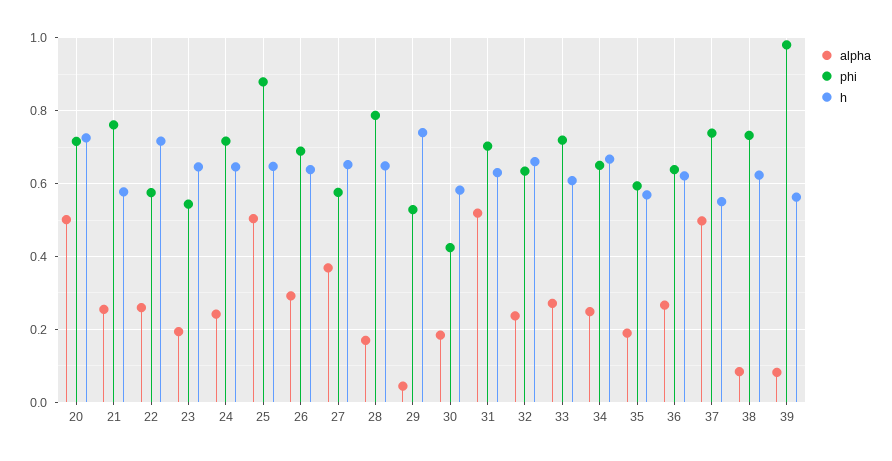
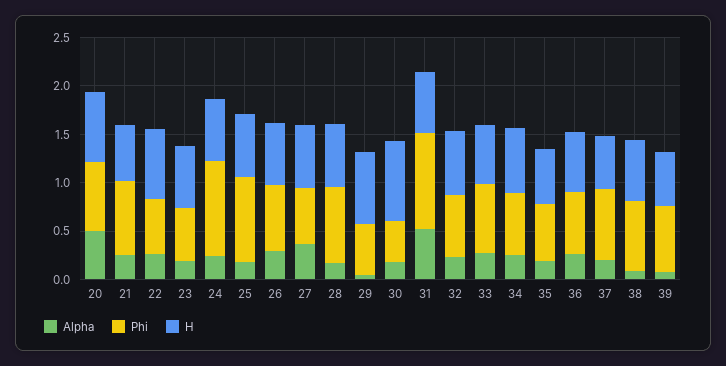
  {
    "alpha": {
      "20": 0.5,
      "21": 0.26,
      "22": 0.26,
      "23": 0.2,
      "24": 0.24,
-     "25": 0.5,
+     "25": 0.2,
      "26": 0.3,
      "27": 0.36,
      "28": 0.16,
      "29": 0.04,
      "30": 0.18,
      "31": 0.52,
      "32": 0.24,
      "33": 0.28,
      "34": 0.24,
      "35": 0.18,
      "36": 0.26,
-     "37": 0.5,
+     "37": 0.2,
      "38": 0.08,
      "39": 0.08
    },
    "phi": {
      "20": 0.72,
      "21": 0.76,
      "22": 0.58,
      "23": 0.54,
-     "24": 0.72,
+     "24": 1,
      "25": 0.88,
      "26": 0.68,
      "27": 0.58,
      "28": 0.78,
      "29": 0.52,
      "30": 0.42,
-     "31": 0.7,
+     "31": 1,
      "32": 0.64,
      "33": 0.72,
      "34": 0.66,
      "35": 0.6,
      "36": 0.64,
      "37": 0.74,
      "38": 0.74,
-     "39": 0.98
+     "39": 0.7
    },
    "h": {
      "20": 0.72,
      "21": 0.58,
      "22": 0.72,
      "23": 0.64,
      "24": 0.64,
      "25": 0.64,
      "26": 0.64,
      "27": 0.66,
      "28": 0.64,
      "29": 0.74,
-     "30": 0.58,
+     "30": 0.8,
      "31": 0.64,
      "32": 0.66,
      "33": 0.6,
      "34": 0.66,
      "35": 0.56,
      "36": 0.62,
      "37": 0.56,
      "38": 0.62,
      "39": 0.56
    }
  }

